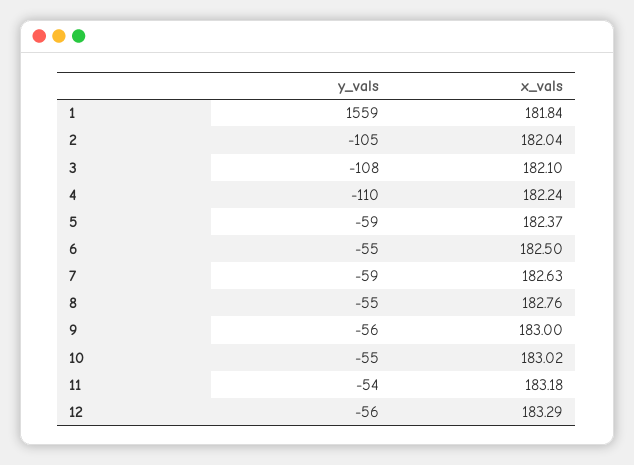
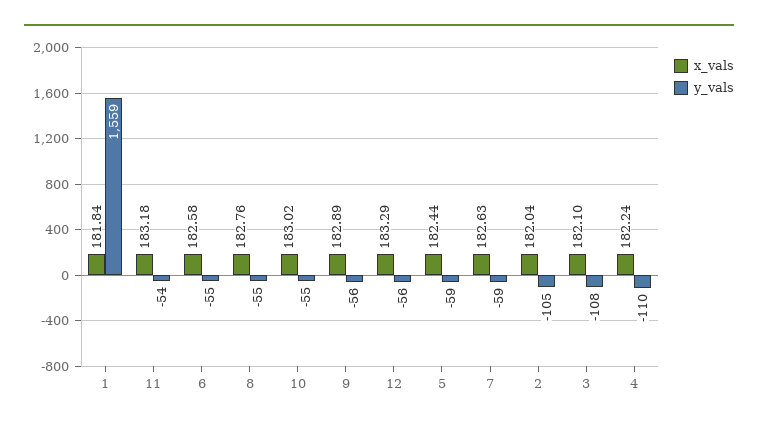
  {
    "y_vals": {
      "1": 1559,
      "2": -105,
      "3": -108,
      "4": -110,
      "5": -59,
      "6": -55,
      "7": -59,
      "8": -55,
      "9": -56,
      "10": -55,
      "11": -54,
      "12": -56
    },
    "x_vals": {
      "1": 181.84,
      "2": 182.04,
      "3": 182.1,
      "4": 182.24,
-     "5": 182.37,
+     "5": 182.44,
-     "6": 182.5,
+     "6": 182.58,
      "7": 182.63,
      "8": 182.76,
-     "9": 183,
+     "9": 182.89,
      "10": 183.02,
      "11": 183.18,
      "12": 183.29
    }
  }

